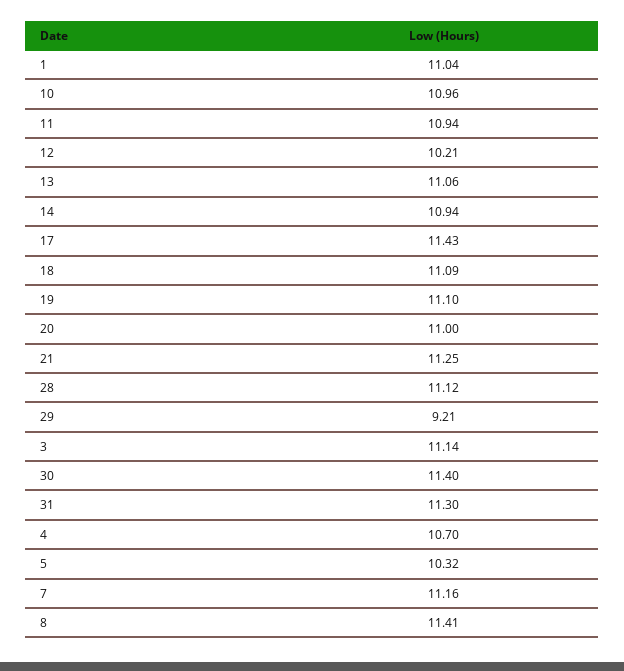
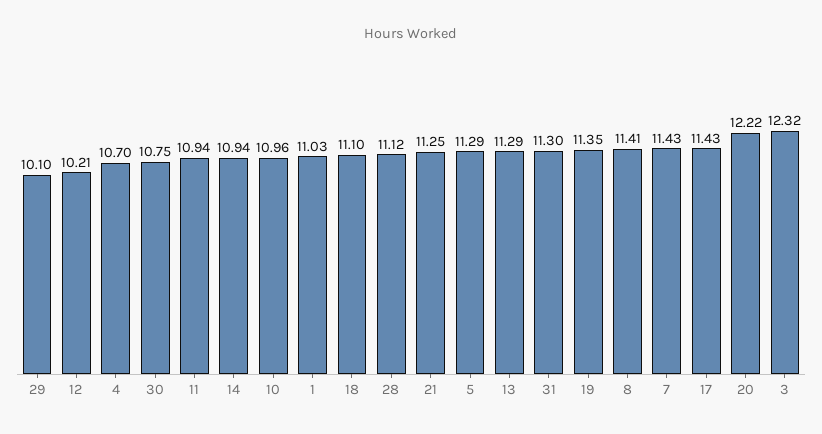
  {
-   "1": 11.04,
+   "1": 11.03,
    "10": 10.96,
    "11": 10.94,
    "12": 10.21,
-   "13": 11.06,
+   "13": 11.29,
    "14": 10.94,
    "17": 11.43,
-   "18": 11.09,
+   "18": 11.1,
-   "19": 11.1,
+   "19": 11.35,
-   "20": 11,
+   "20": 12.22,
    "21": 11.25,
    "28": 11.12,
-   "29": 9.21,
+   "29": 10.1,
-   "3": 11.14,
+   "3": 12.32,
-   "30": 11.4,
+   "30": 10.75,
    "31": 11.3,
    "4": 10.7,
-   "5": 10.32,
+   "5": 11.29,
-   "7": 11.16,
+   "7": 11.43,
    "8": 11.41
  }

